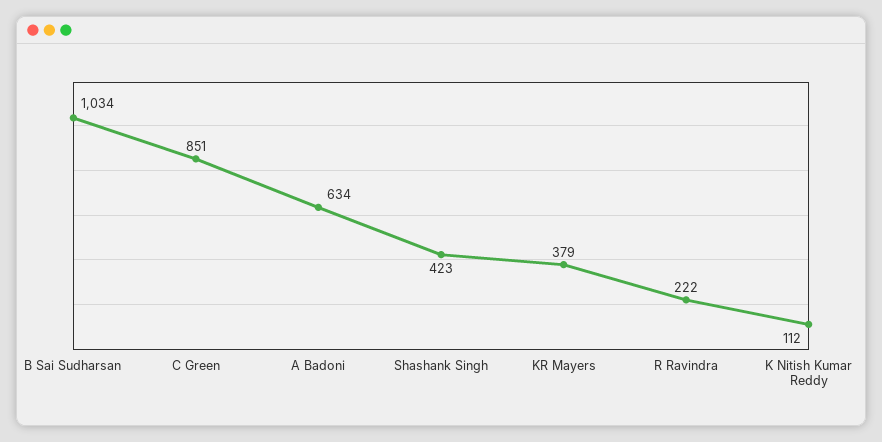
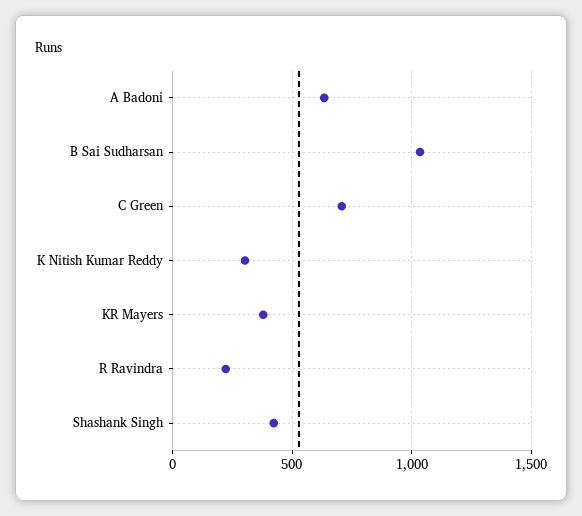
  {
    "B Sai Sudharsan": 1034,
-   "C Green": 851,
+   "C Green": 700,
    "A Badoni": 634,
    "Shashank Singh": 423,
    "KR Mayers": 379,
    "R Ravindra": 222,
-   "K Nitish Kumar Reddy": 112
+   "K Nitish Kumar Reddy": 300
  }

